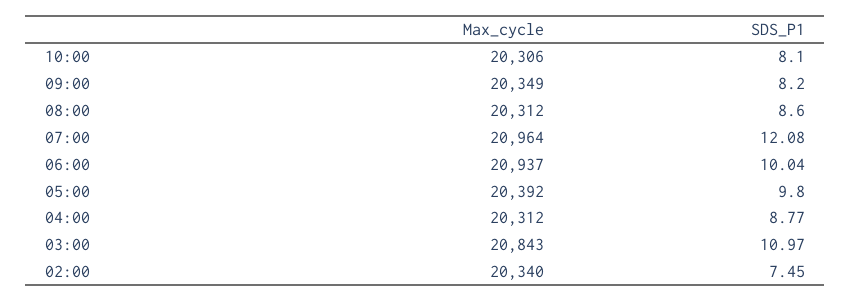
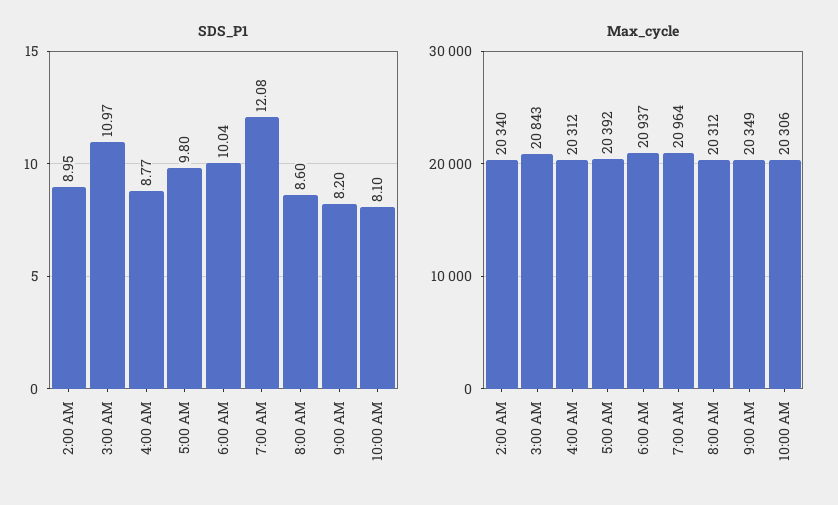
  {
    "Max_cycle": {
      "10:00": 20306,
      "09:00": 20349,
      "08:00": 20312,
      "07:00": 20964,
      "06:00": 20937,
      "05:00": 20392,
      "04:00": 20312,
      "03:00": 20843,
      "02:00": 20340
    },
    "SDS_P1": {
      "10:00": 8.1,
      "09:00": 8.2,
      "08:00": 8.6,
      "07:00": 12.08,
      "06:00": 10.04,
      "05:00": 9.8,
      "04:00": 8.77,
      "03:00": 10.97,
-     "02:00": 7.45
+     "02:00": 8.95
    }
  }

